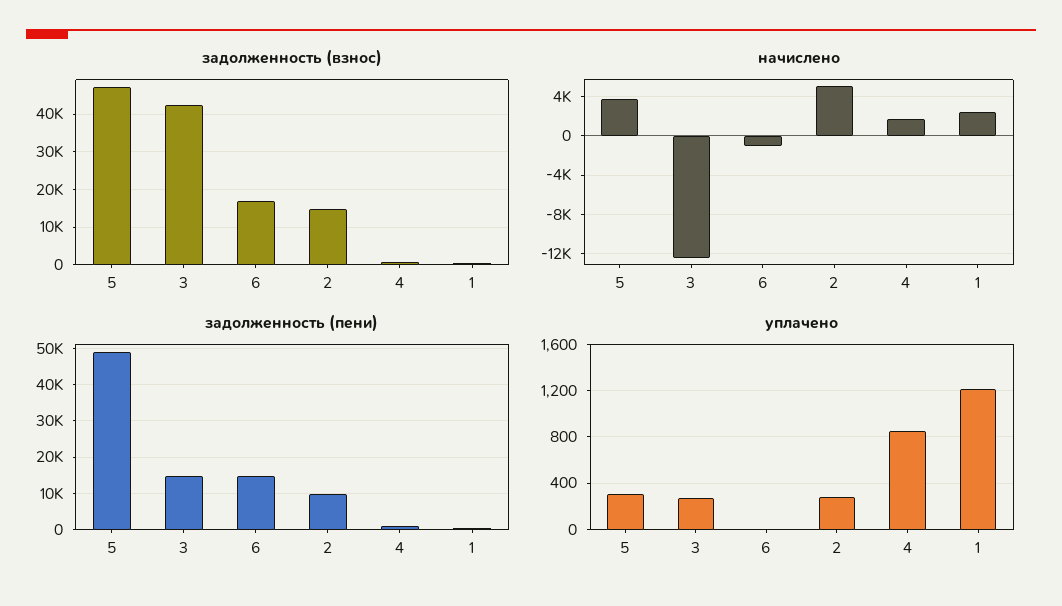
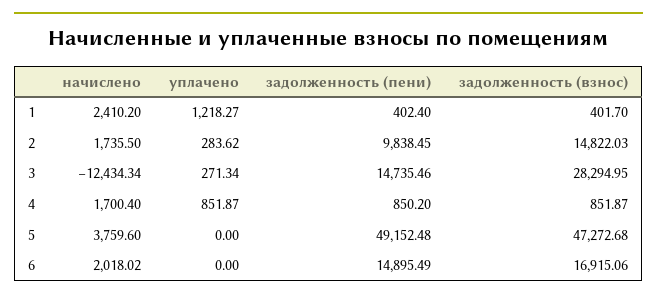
  {
    "задолженность (взнос)": {
      "5": 47272.68,
-     "3": 42000,
+     "3": 28294.95,
      "6": 16915.06,
      "2": 14822.03,
      "4": 851.87,
      "1": 401.7
    },
    "начислено": {
      "5": 3759.6,
      "3": -12434.34,
-     "6": -1000,
+     "6": 2018.02,
-     "2": 5000,
+     "2": 1735.5,
      "4": 1700.4,
      "1": 2410.2
    },
    "задолженность (пени)": {
      "5": 49152.48,
      "3": 14735.46,
      "6": 14895.49,
      "2": 9838.45,
      "4": 850.2,
      "1": 402.4
    },
    "уплачено": {
-     "5": 300,
+     "5": 0,
      "3": 271.34,
      "6": 0,
      "2": 283.62,
      "4": 851.87,
      "1": 1218.27
    }
  }

